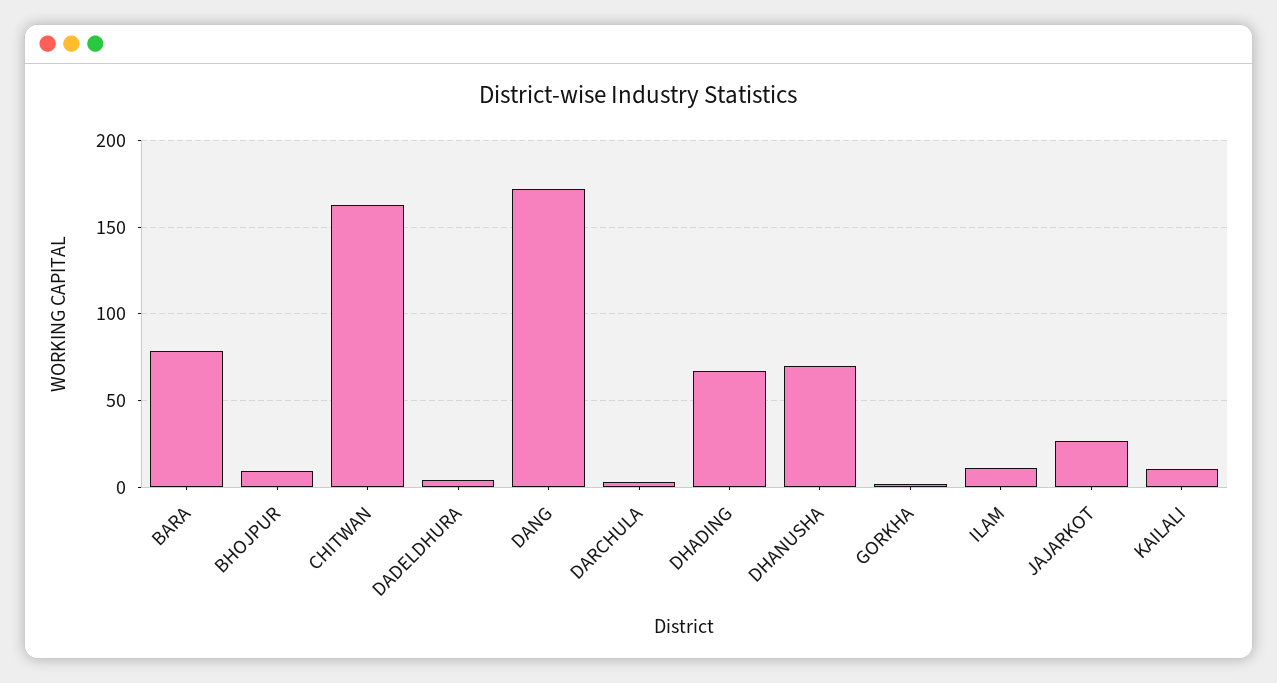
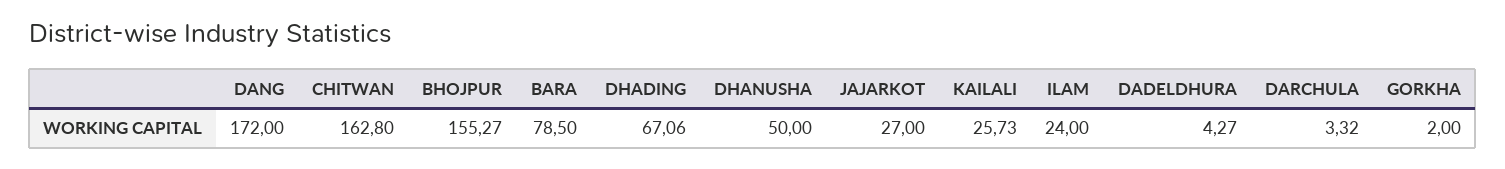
  {
    "BARA": 78.5,
-   "BHOJPUR": 10,
+   "BHOJPUR": 155.27,
    "CHITWAN": 162.8,
    "DADELDHURA": 4.27,
    "DANG": 172,
    "DARCHULA": 3.32,
    "DHADING": 67.06,
-   "DHANUSHA": 70,
+   "DHANUSHA": 50,
    "GORKHA": 2,
-   "ILAM": 10,
+   "ILAM": 24,
    "JAJARKOT": 27,
-   "KAILALI": 10
+   "KAILALI": 25.73
  }

